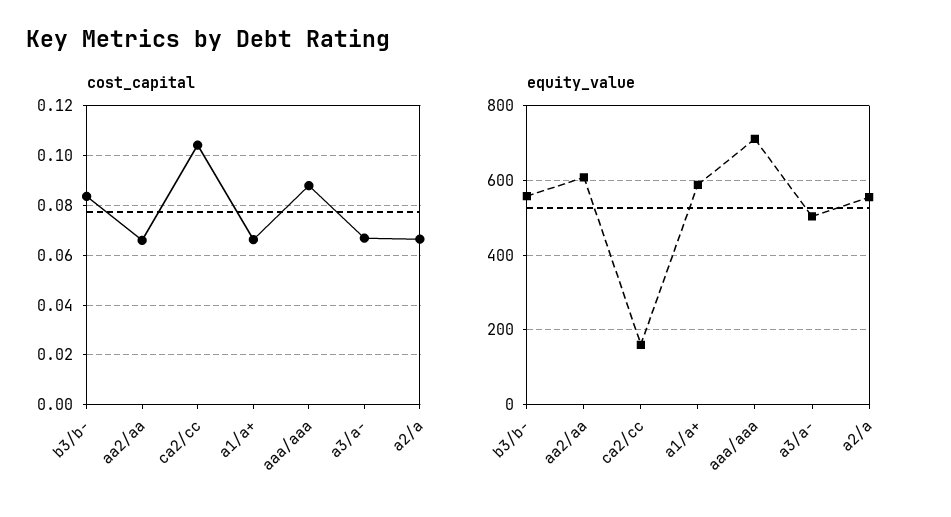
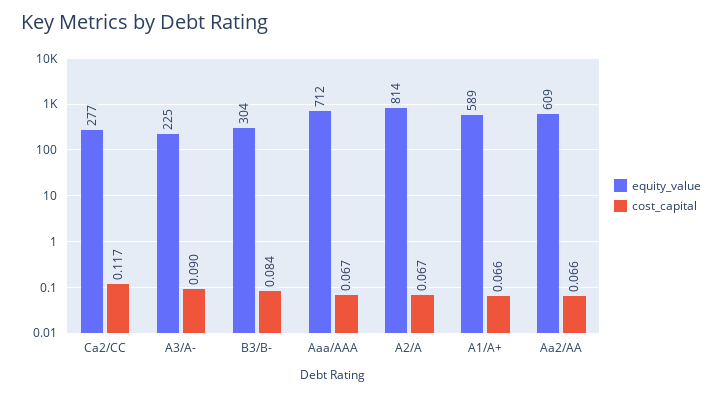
  {
    "cost_capital": {
      "b3/b-": 0.084,
      "aa2/aa": 0.066,
-     "ca2/cc": 0.105,
+     "ca2/cc": 0.117,
      "a1/a+": 0.066,
-     "aaa/aaa": 0.0875,
+     "aaa/aaa": 0.067,
-     "a3/a-": 0.0675,
+     "a3/a-": 0.09,
      "a2/a": 0.067
    },
    "equity_value": {
-     "b3/b-": 560,
+     "b3/b-": 304,
      "aa2/aa": 609,
-     "ca2/cc": 160,
+     "ca2/cc": 277,
      "a1/a+": 589,
      "aaa/aaa": 712,
-     "a3/a-": 500,
+     "a3/a-": 225,
-     "a2/a": 560
+     "a2/a": 814
    }
  }

